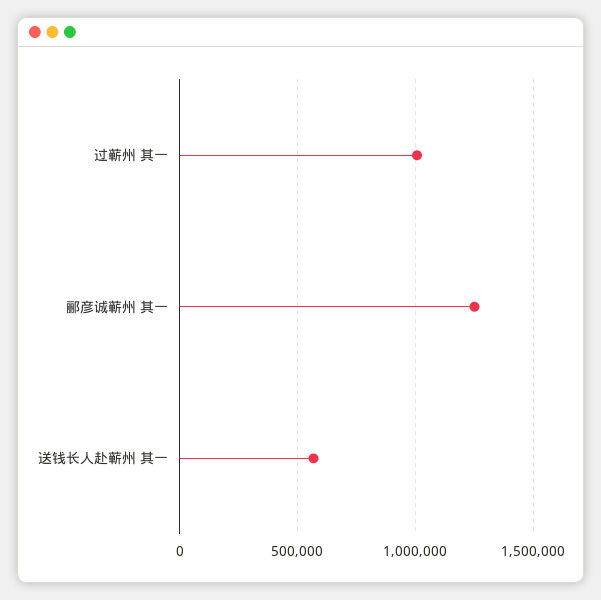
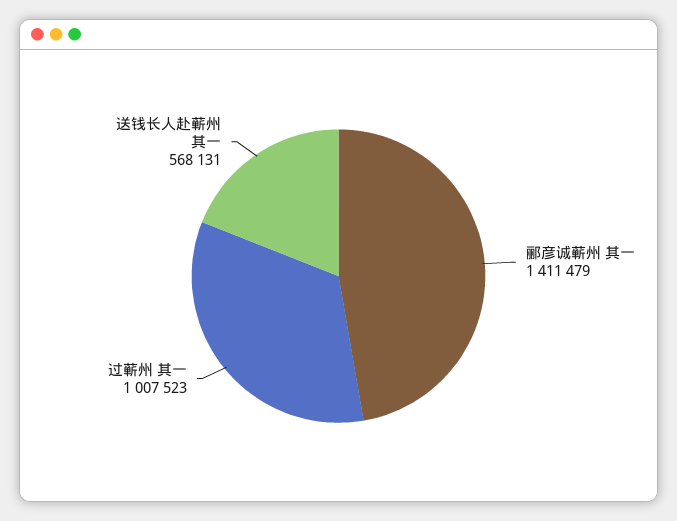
  {
    "过蕲州 其一": 1007523,
-   "郦彦诚蕲州 其一": 1250000,
+   "郦彦诚蕲州 其一": 1411479,
    "送钱长人赴蕲州 其一": 568131
  }

